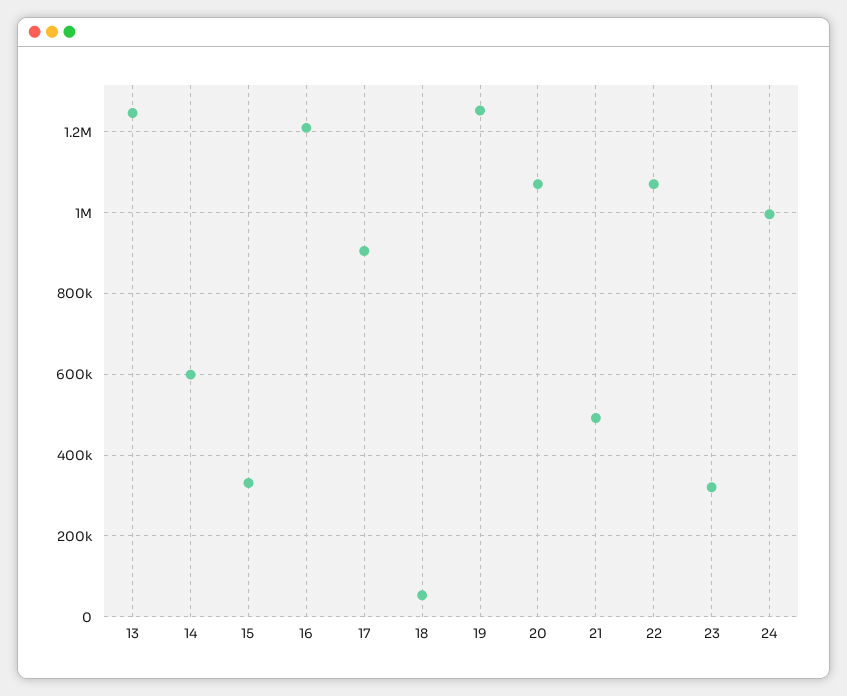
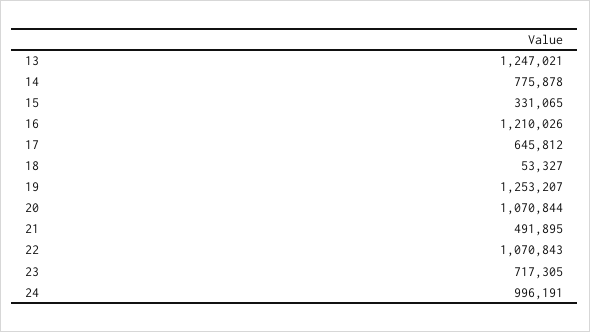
  {
    "13": 1247021,
-   "14": 600000,
+   "14": 775878,
    "15": 331065,
    "16": 1210026,
-   "17": 900000,
+   "17": 645812,
    "18": 53327,
    "19": 1253207,
    "20": 1070844,
    "21": 491895,
    "22": 1070843,
-   "23": 320000,
+   "23": 717305,
    "24": 996191
  }

